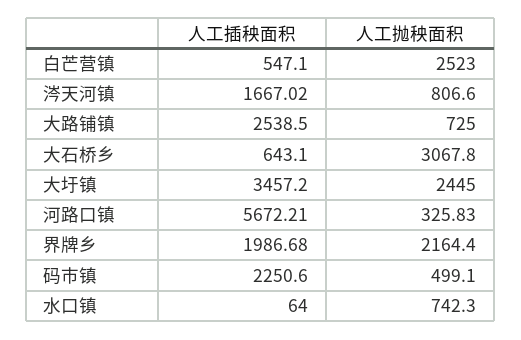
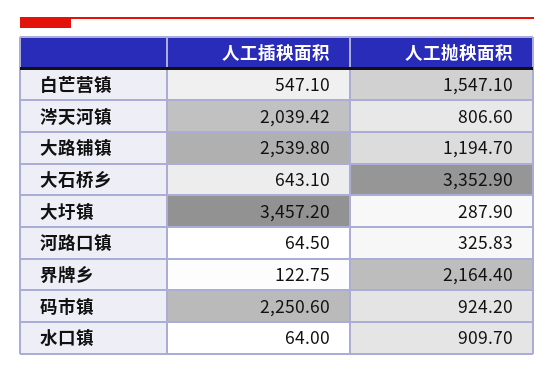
  {
    "人工插秧面积": {
      "白芒营镇": 547.1,
-     "涔天河镇": 1667.02,
+     "涔天河镇": 2039.42,
-     "大路铺镇": 2538.5,
+     "大路铺镇": 2539.8,
      "大石桥乡": 643.1,
      "大圩镇": 3457.2,
-     "河路口镇": 5672.21,
+     "河路口镇": 64.5,
-     "界牌乡": 1986.68,
+     "界牌乡": 122.75,
      "码市镇": 2250.6,
      "水口镇": 64
    },
    "人工抛秧面积": {
-     "白芒营镇": 2523,
+     "白芒营镇": 1547.1,
      "涔天河镇": 806.6,
-     "大路铺镇": 725,
+     "大路铺镇": 1194.7,
-     "大石桥乡": 3067.8,
+     "大石桥乡": 3352.9,
-     "大圩镇": 2445,
+     "大圩镇": 287.9,
      "河路口镇": 325.83,
      "界牌乡": 2164.4,
-     "码市镇": 499.1,
+     "码市镇": 924.2,
-     "水口镇": 742.3
+     "水口镇": 909.7
    }
  }

